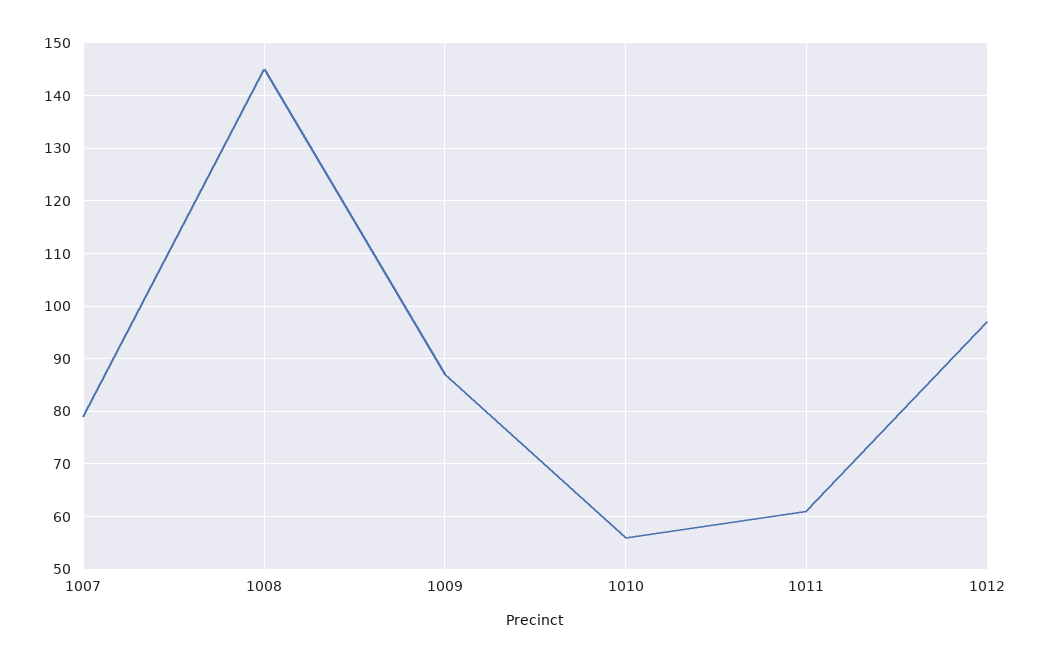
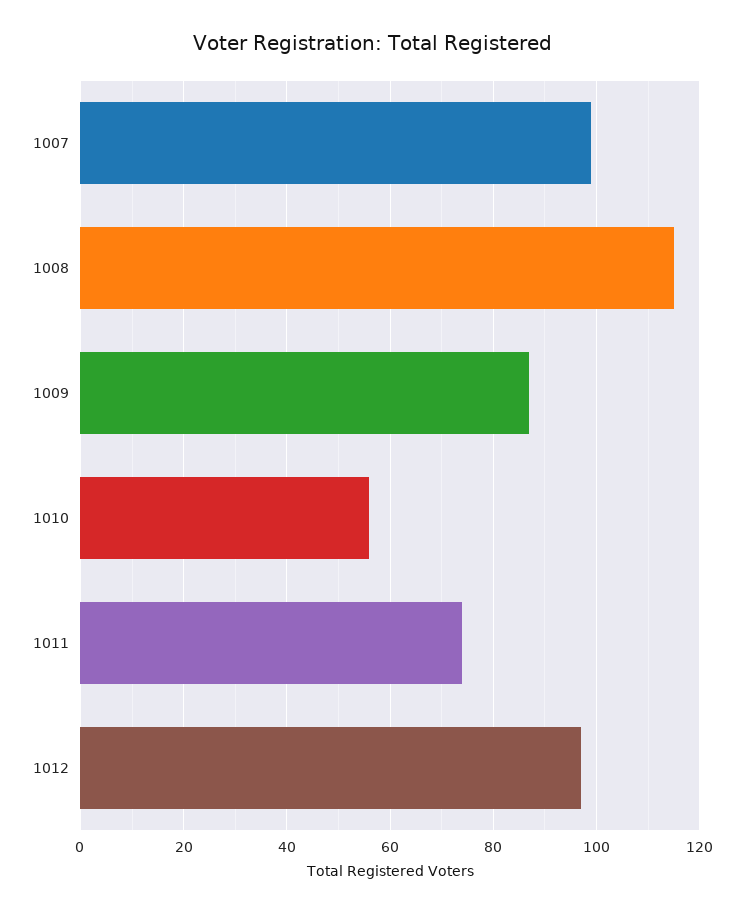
  {
-   "1007": 80,
+   "1007": 100,
-   "1008": 145,
+   "1008": 115,
    "1009": 85,
    "1010": 55,
-   "1011": 60,
+   "1011": 75,
    "1012": 95
  }

